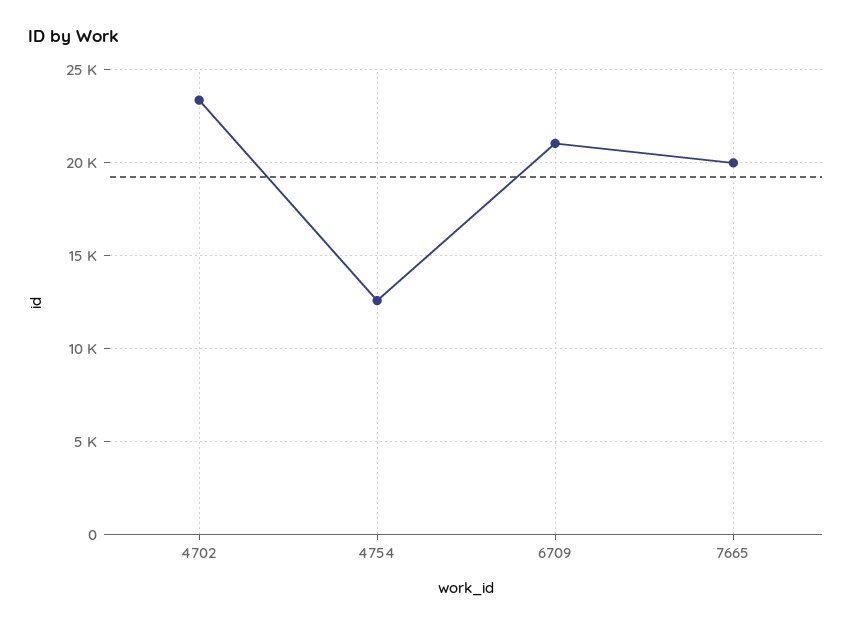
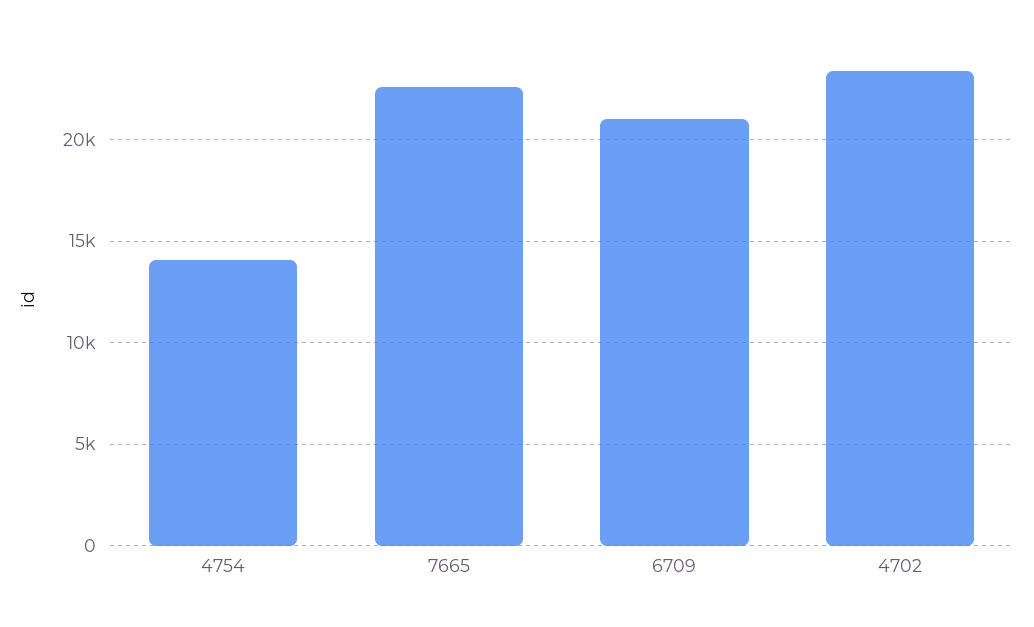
  {
    "4702": 23500,
-   "4754": 12500,
+   "4754": 14000,
    "6709": 21000,
-   "7665": 20000
+   "7665": 22500
  }

